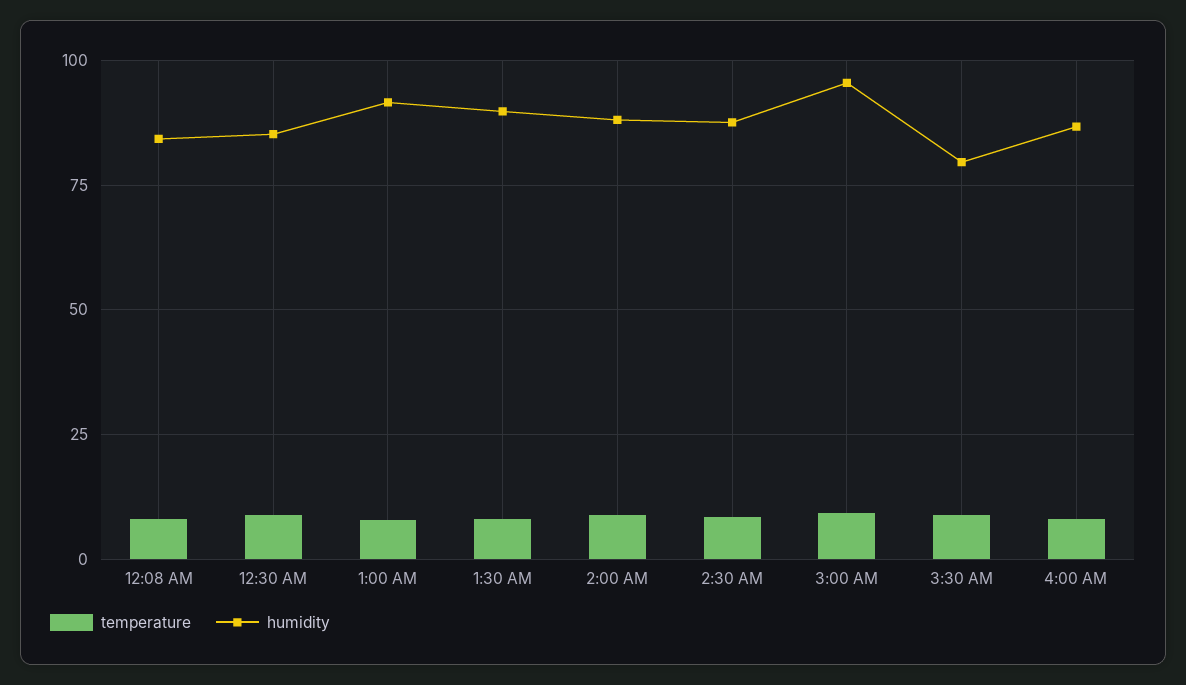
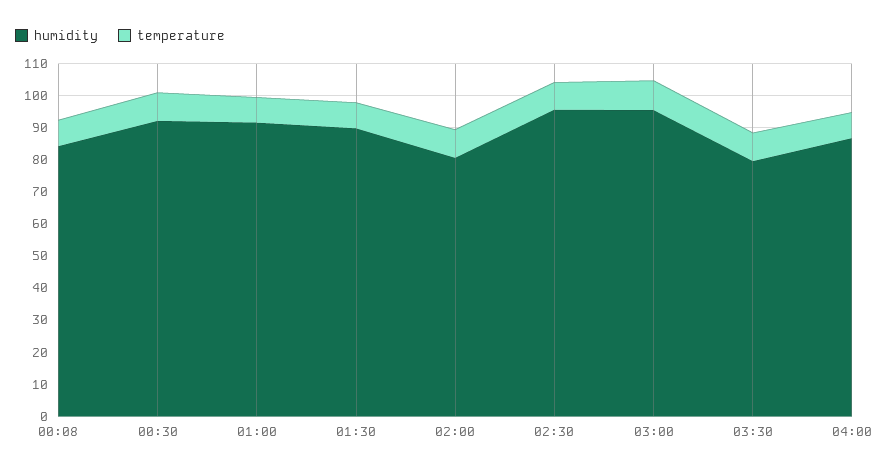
  {
    "temperature": {
      "12:08 AM": 7.5,
      "12:30 AM": 10,
      "1:00 AM": 7.5,
      "1:30 AM": 7.5,
      "2:00 AM": 10,
      "2:30 AM": 7.5,
      "3:00 AM": 10,
      "3:30 AM": 10,
      "4:00 AM": 7.5
    },
    "humidity": {
      "12:08 AM": 85,
-     "12:30 AM": 85,
+     "12:30 AM": 92.5,
      "1:00 AM": 92.5,
      "1:30 AM": 90,
-     "2:00 AM": 87.5,
+     "2:00 AM": 80,
-     "2:30 AM": 87.5,
+     "2:30 AM": 95,
      "3:00 AM": 95,
      "3:30 AM": 80,
      "4:00 AM": 87.5
    }
  }

